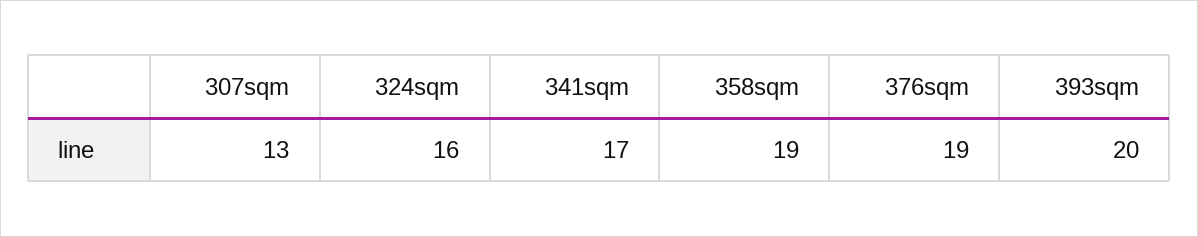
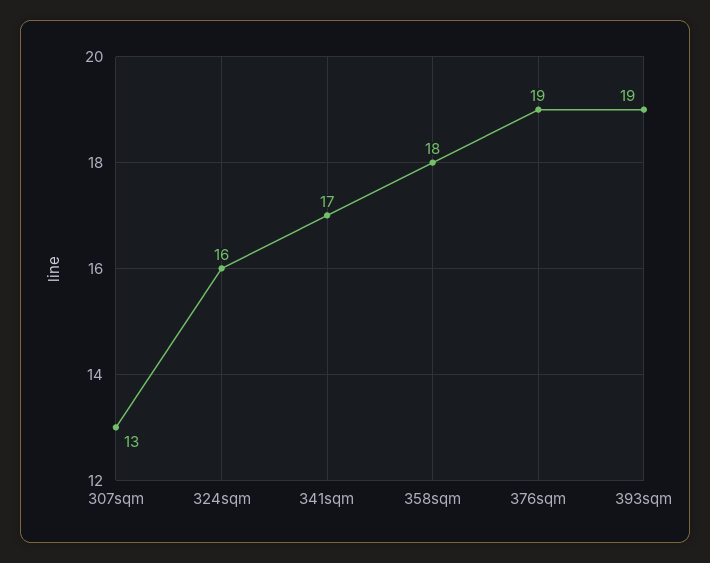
  {
    "307sqm": 13,
    "324sqm": 16,
    "341sqm": 17,
-   "358sqm": 19,
+   "358sqm": 18,
    "376sqm": 19,
-   "393sqm": 20
+   "393sqm": 19
  }

